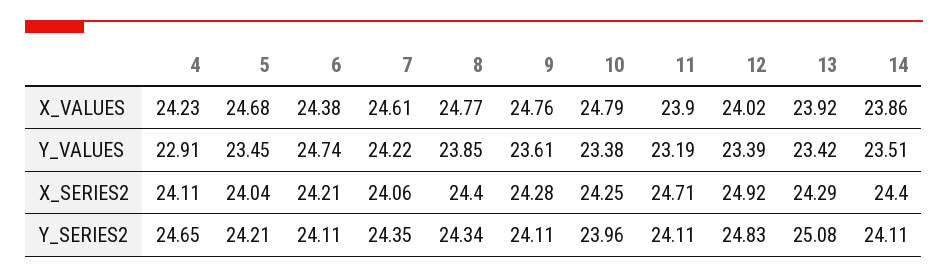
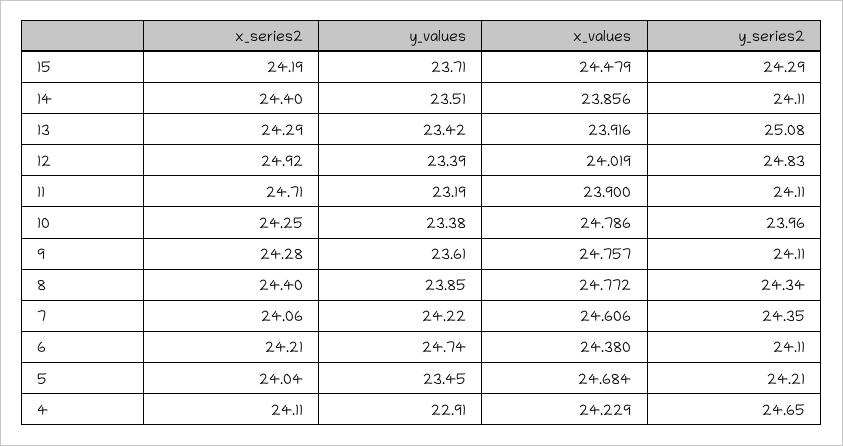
  {
    "4": {
      "X_VALUES": 24.229,
      "Y_VALUES": 22.91,
      "X_SERIES2": 24.11,
      "Y_SERIES2": 24.65
    },
    "5": {
      "X_VALUES": 24.684,
      "Y_VALUES": 23.45,
      "X_SERIES2": 24.04,
      "Y_SERIES2": 24.21
    },
    "6": {
      "X_VALUES": 24.38,
      "Y_VALUES": 24.74,
      "X_SERIES2": 24.21,
      "Y_SERIES2": 24.11
    },
    "7": {
      "X_VALUES": 24.606,
      "Y_VALUES": 24.22,
      "X_SERIES2": 24.06,
      "Y_SERIES2": 24.35
    },
    "8": {
      "X_VALUES": 24.772,
      "Y_VALUES": 23.85,
      "X_SERIES2": 24.4,
      "Y_SERIES2": 24.34
    },
    "9": {
      "X_VALUES": 24.757,
      "Y_VALUES": 23.61,
      "X_SERIES2": 24.28,
      "Y_SERIES2": 24.11
    },
    "10": {
      "X_VALUES": 24.786,
      "Y_VALUES": 23.38,
      "X_SERIES2": 24.25,
      "Y_SERIES2": 23.96
    },
    "11": {
      "X_VALUES": 23.9,
      "Y_VALUES": 23.19,
      "X_SERIES2": 24.71,
      "Y_SERIES2": 24.11
    },
    "12": {
      "X_VALUES": 24.019,
      "Y_VALUES": 23.39,
      "X_SERIES2": 24.92,
      "Y_SERIES2": 24.83
    },
    "13": {
      "X_VALUES": 23.916,
      "Y_VALUES": 23.42,
      "X_SERIES2": 24.29,
      "Y_SERIES2": 25.08
    },
    "14": {
      "X_VALUES": 23.856,
      "Y_VALUES": 23.51,
      "X_SERIES2": 24.4,
      "Y_SERIES2": 24.11
-   }
+   },
+   "15": {
+     "X_SERIES2": 24.19,
+     "Y_VALUES": 23.71,
+     "X_VALUES": 24.479,
+     "Y_SERIES2": 24.29
+   }
  }

